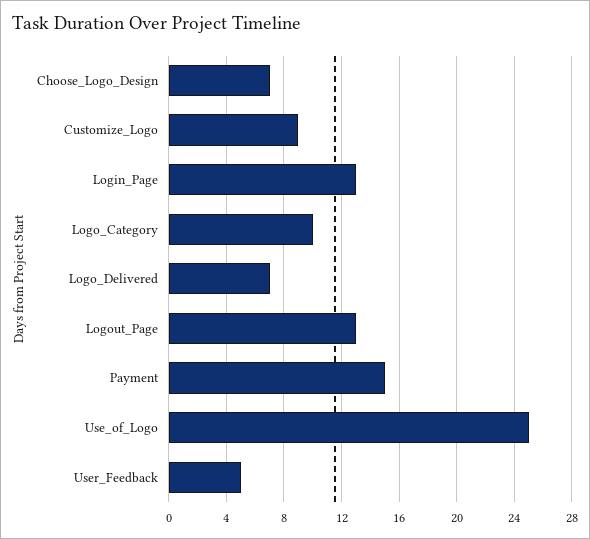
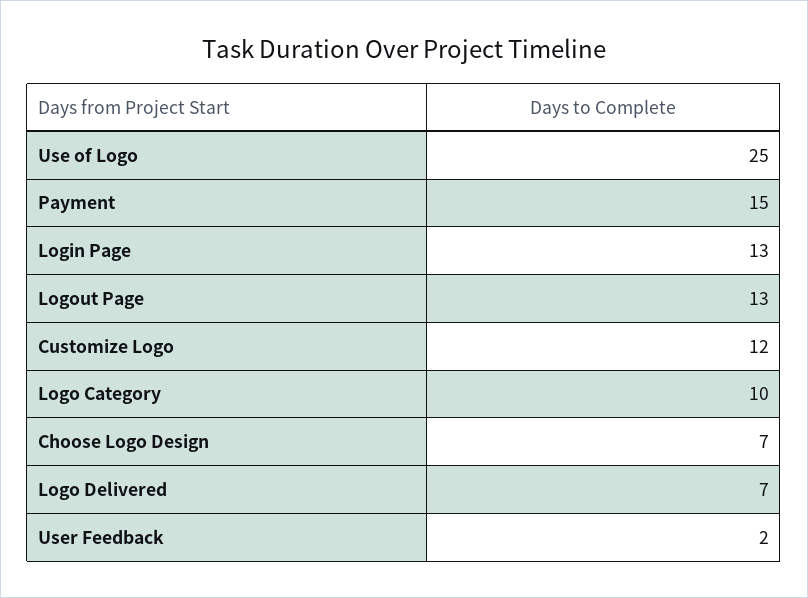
  {
    "Choose_Logo_Design": 7,
-   "Customize_Logo": 9,
+   "Customize_Logo": 12,
    "Login_Page": 13,
    "Logo_Category": 10,
    "Logo_Delivered": 7,
    "Logout_Page": 13,
    "Payment": 15,
    "Use_of_Logo": 25,
-   "User_Feedback": 5
+   "User_Feedback": 2
  }

